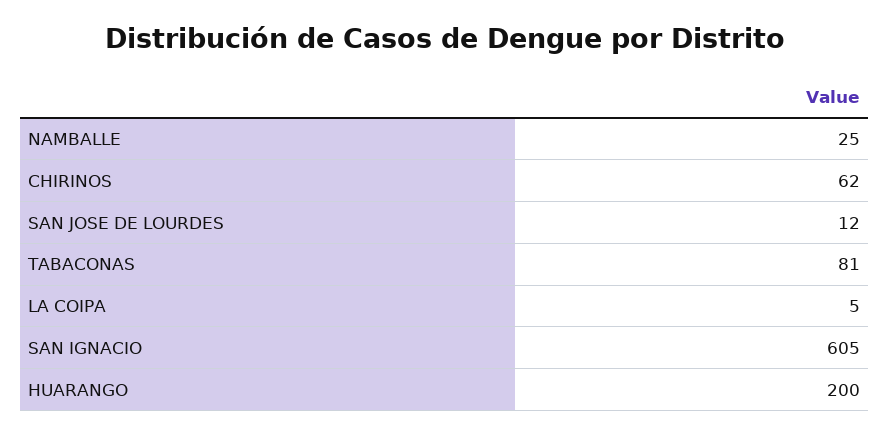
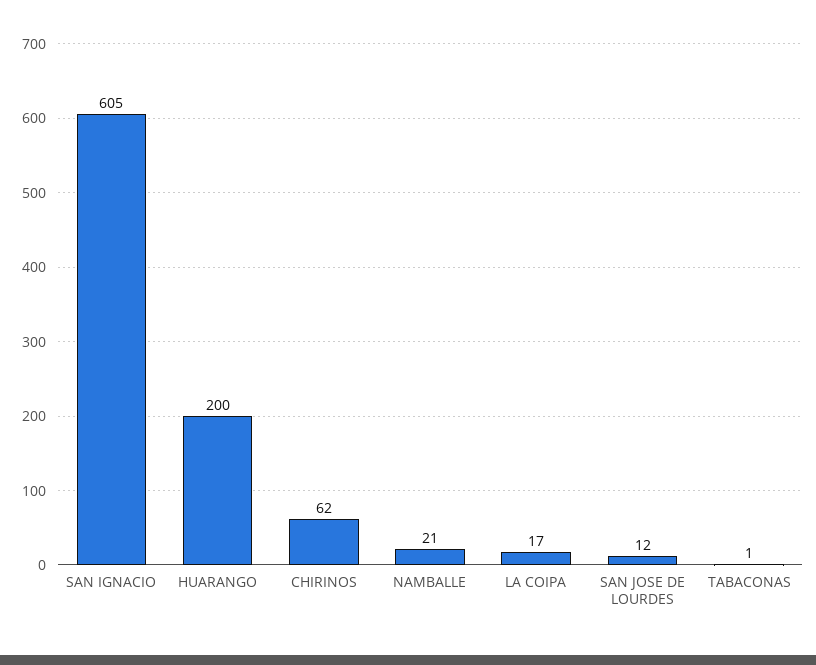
  {
-   "NAMBALLE": 25,
+   "NAMBALLE": 21,
    "CHIRINOS": 62,
    "SAN JOSE DE LOURDES": 12,
-   "TABACONAS": 81,
+   "TABACONAS": 1,
-   "LA COIPA": 5,
+   "LA COIPA": 17,
    "SAN IGNACIO": 605,
    "HUARANGO": 200
  }

